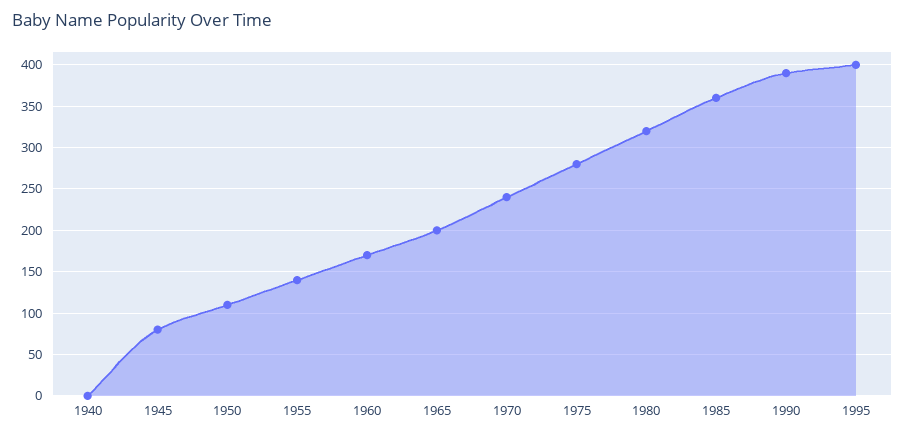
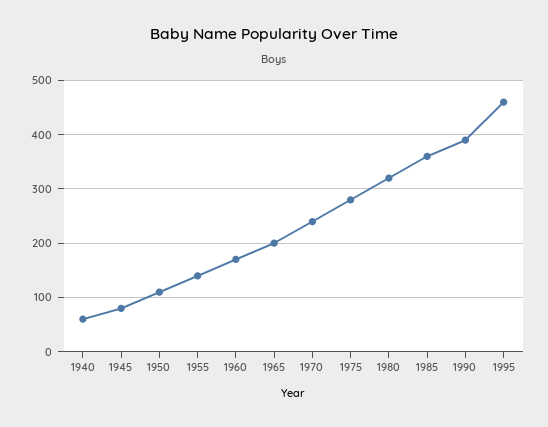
  {
-   "1940": 0,
+   "1940": 60,
    "1945": 80,
    "1950": 110,
    "1955": 140,
    "1960": 170,
    "1965": 200,
    "1970": 240,
    "1975": 280,
    "1980": 320,
    "1985": 360,
    "1990": 390,
-   "1995": 400
+   "1995": 460
  }

